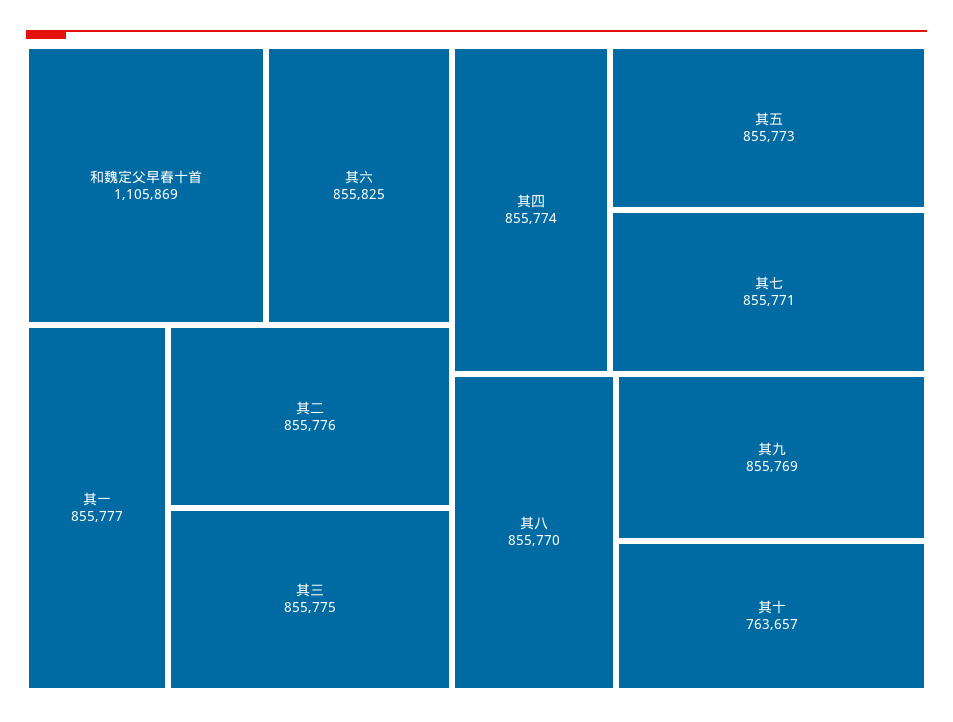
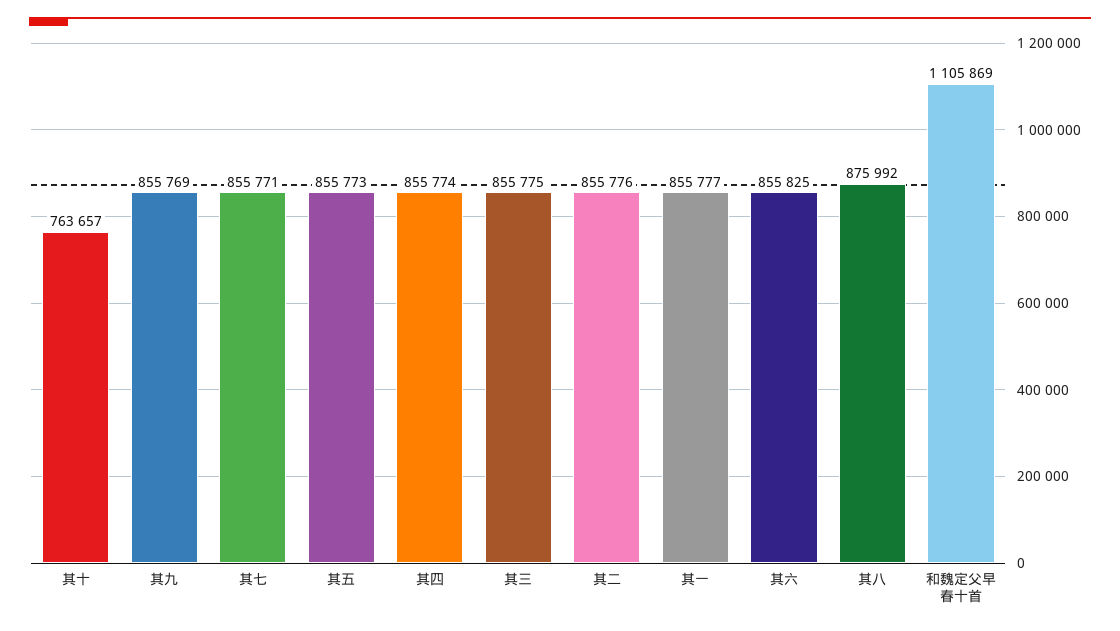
  {
    "和魏定父早春十首": 1105869,
    "其六": 855825,
    "其一": 855777,
    "其二": 855776,
    "其三": 855775,
    "其四": 855774,
    "其五": 855773,
    "其七": 855771,
-   "其八": 855770,
+   "其八": 875992,
    "其九": 855769,
    "其十": 763657
  }

